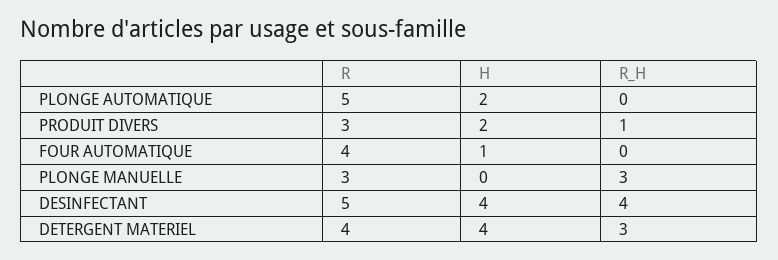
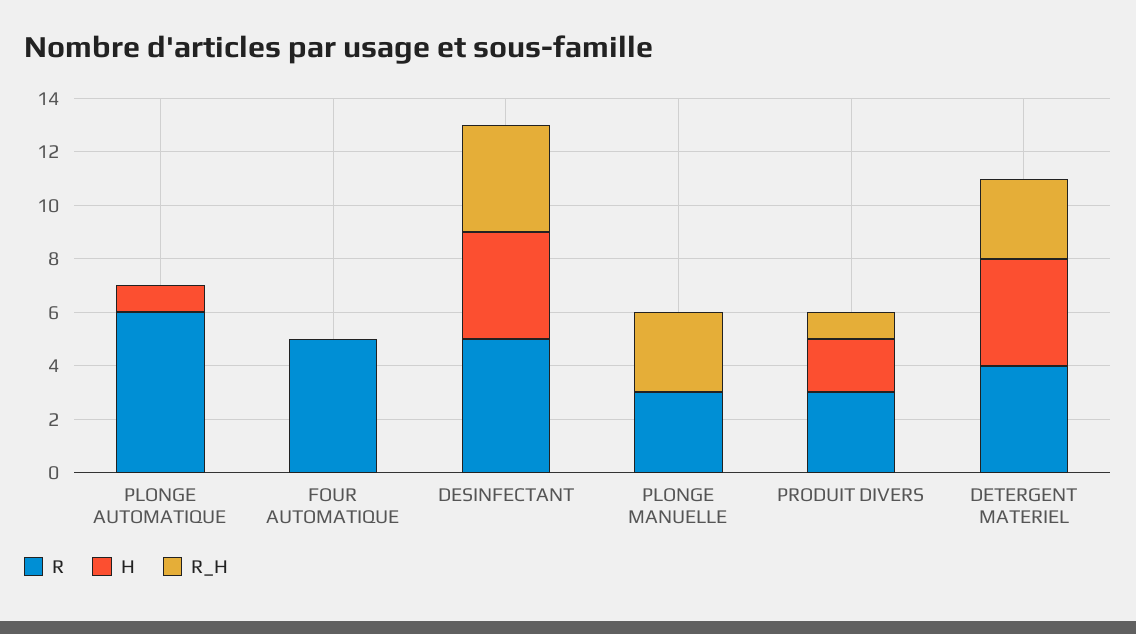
  {
    "R": {
-     "PLONGE AUTOMATIQUE": 5,
+     "PLONGE AUTOMATIQUE": 6,
      "PRODUIT DIVERS": 3,
-     "FOUR AUTOMATIQUE": 4,
+     "FOUR AUTOMATIQUE": 5,
      "PLONGE MANUELLE": 3,
      "DESINFECTANT": 5,
      "DETERGENT MATERIEL": 4
    },
    "H": {
-     "PLONGE AUTOMATIQUE": 2,
+     "PLONGE AUTOMATIQUE": 1,
      "PRODUIT DIVERS": 2,
-     "FOUR AUTOMATIQUE": 1,
+     "FOUR AUTOMATIQUE": 0,
      "PLONGE MANUELLE": 0,
      "DESINFECTANT": 4,
      "DETERGENT MATERIEL": 4
    },
    "R_H": {
      "PLONGE AUTOMATIQUE": 0,
      "PRODUIT DIVERS": 1,
      "FOUR AUTOMATIQUE": 0,
      "PLONGE MANUELLE": 3,
      "DESINFECTANT": 4,
      "DETERGENT MATERIEL": 3
    }
  }

